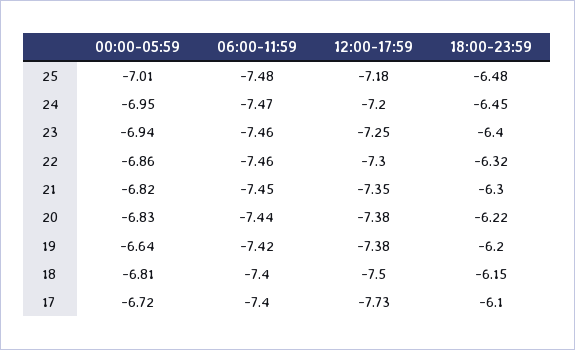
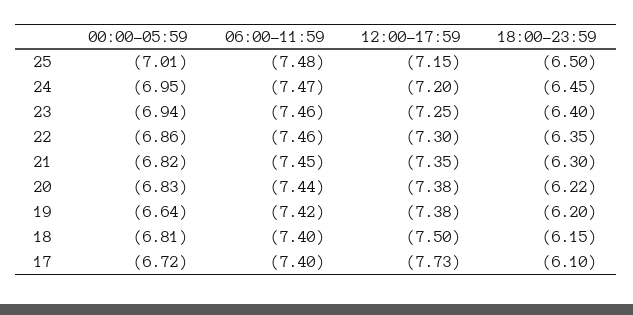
  {
    "00:00-05:59": {
      "25": -7.01,
      "24": -6.95,
      "23": -6.94,
      "22": -6.86,
      "21": -6.82,
      "20": -6.83,
      "19": -6.64,
      "18": -6.81,
      "17": -6.72
    },
    "06:00-11:59": {
      "25": -7.48,
      "24": -7.47,
      "23": -7.46,
      "22": -7.46,
      "21": -7.45,
      "20": -7.44,
      "19": -7.42,
      "18": -7.4,
      "17": -7.4
    },
    "12:00-17:59": {
-     "25": -7.18,
+     "25": -7.15,
      "24": -7.2,
      "23": -7.25,
      "22": -7.3,
      "21": -7.35,
      "20": -7.38,
      "19": -7.38,
      "18": -7.5,
      "17": -7.73
    },
    "18:00-23:59": {
-     "25": -6.48,
+     "25": -6.5,
      "24": -6.45,
      "23": -6.4,
-     "22": -6.32,
+     "22": -6.35,
      "21": -6.3,
      "20": -6.22,
      "19": -6.2,
      "18": -6.15,
      "17": -6.1
    }
  }

